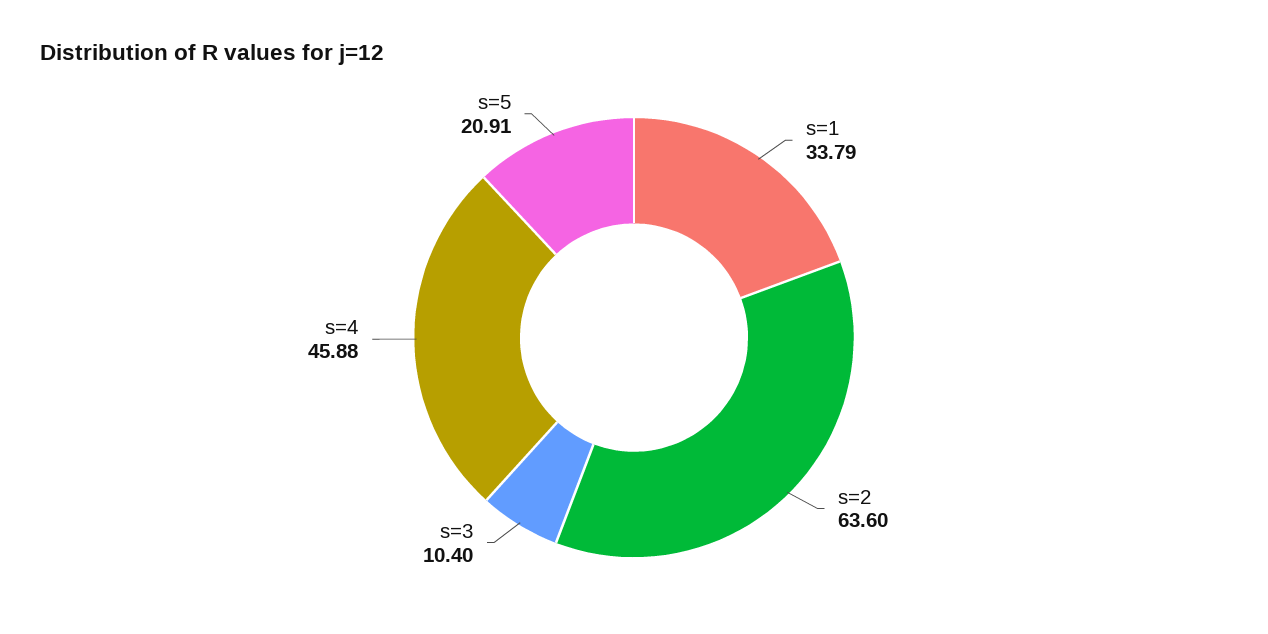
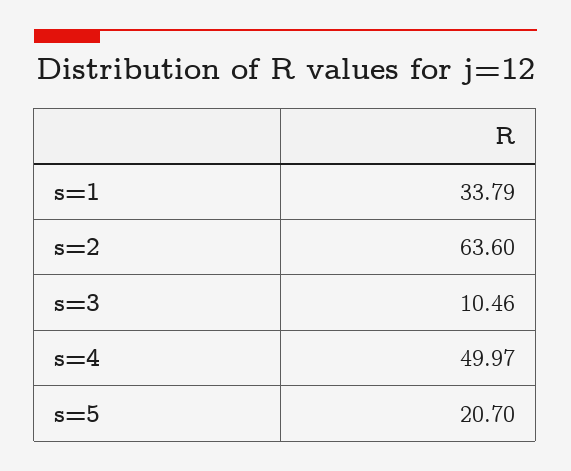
  {
    "s=1": 33.79,
    "s=2": 63.6,
-   "s=3": 10.4,
+   "s=3": 10.46,
-   "s=4": 45.88,
+   "s=4": 49.97,
-   "s=5": 20.91
+   "s=5": 20.7
  }

